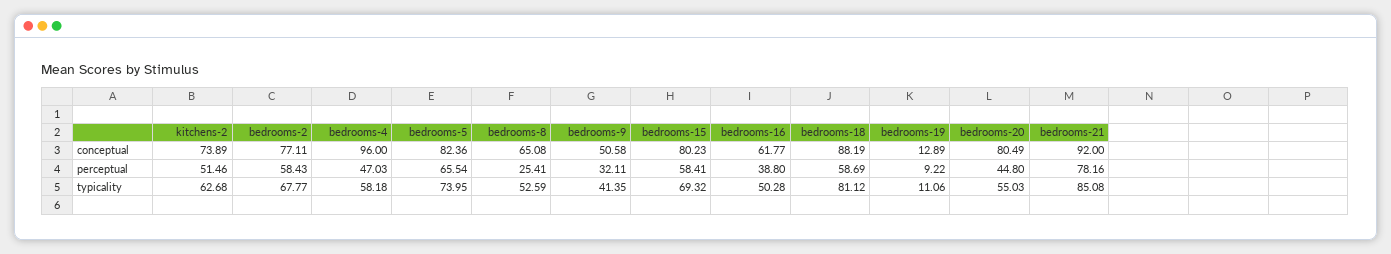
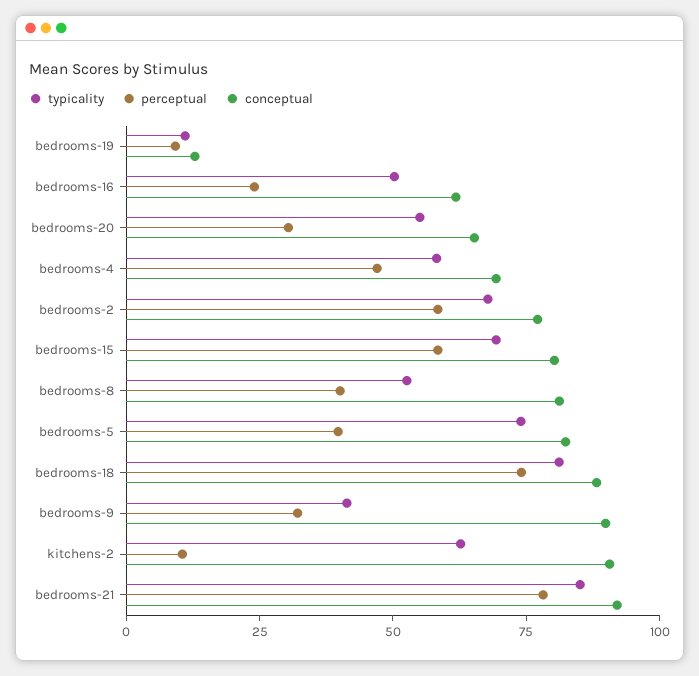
  {
    "conceptual": {
-     "kitchens-2": 73.89,
+     "kitchens-2": 90,
      "bedrooms-2": 77.11,
-     "bedrooms-4": 96,
+     "bedrooms-4": 70,
      "bedrooms-5": 82.36,
-     "bedrooms-8": 65.08,
+     "bedrooms-8": 80,
-     "bedrooms-9": 50.58,
+     "bedrooms-9": 90,
      "bedrooms-15": 80.23,
      "bedrooms-16": 61.77,
      "bedrooms-18": 88.19,
      "bedrooms-19": 12.89,
-     "bedrooms-20": 80.49,
+     "bedrooms-20": 65,
      "bedrooms-21": 92
    },
    "perceptual": {
-     "kitchens-2": 51.46,
+     "kitchens-2": 10,
      "bedrooms-2": 58.43,
      "bedrooms-4": 47.03,
-     "bedrooms-5": 65.54,
+     "bedrooms-5": 40,
-     "bedrooms-8": 25.41,
+     "bedrooms-8": 40,
      "bedrooms-9": 32.11,
      "bedrooms-15": 58.41,
-     "bedrooms-16": 38.8,
+     "bedrooms-16": 25,
-     "bedrooms-18": 58.69,
+     "bedrooms-18": 75,
      "bedrooms-19": 9.22,
-     "bedrooms-20": 44.8,
+     "bedrooms-20": 30,
      "bedrooms-21": 78.16
    },
    "typicality": {
      "kitchens-2": 62.68,
      "bedrooms-2": 67.77,
      "bedrooms-4": 58.18,
      "bedrooms-5": 73.95,
      "bedrooms-8": 52.59,
      "bedrooms-9": 41.35,
      "bedrooms-15": 69.32,
      "bedrooms-16": 50.28,
      "bedrooms-18": 81.12,
      "bedrooms-19": 11.06,
      "bedrooms-20": 55.03,
      "bedrooms-21": 85.08
    }
  }

